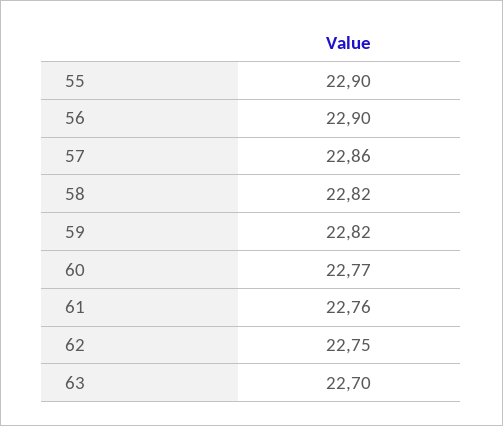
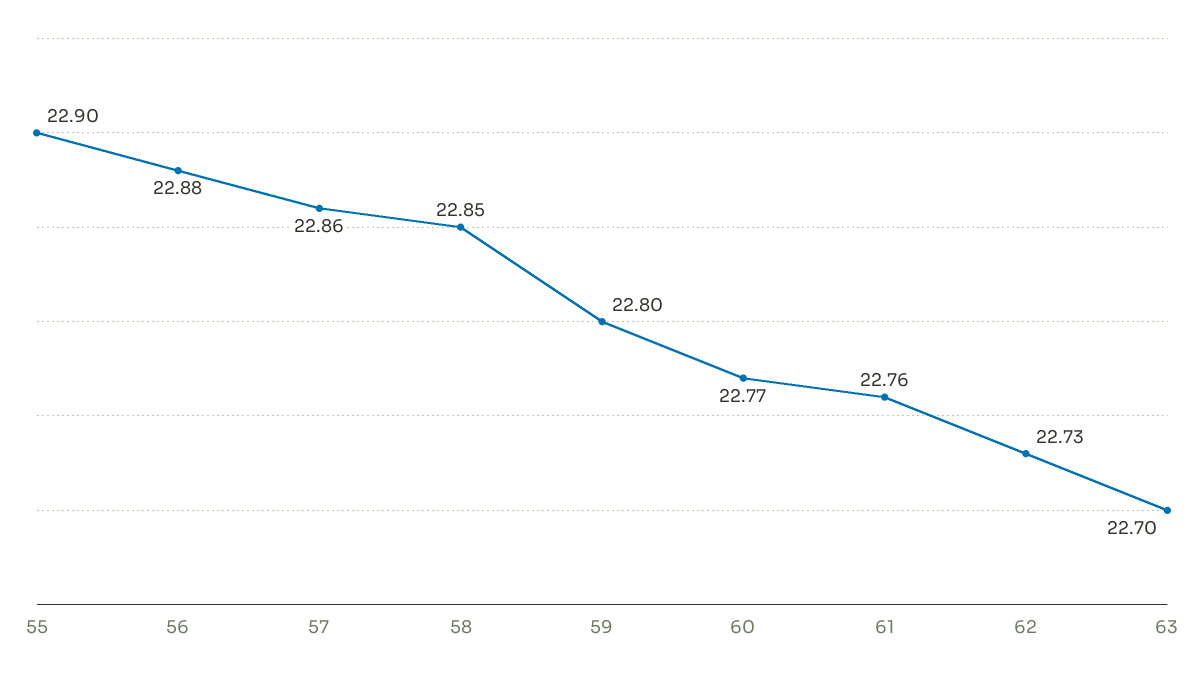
  {
    "55": 22.9,
-   "56": 22.9,
+   "56": 22.88,
    "57": 22.86,
-   "58": 22.82,
+   "58": 22.85,
-   "59": 22.82,
+   "59": 22.8,
    "60": 22.77,
    "61": 22.76,
-   "62": 22.75,
+   "62": 22.73,
    "63": 22.7
  }

